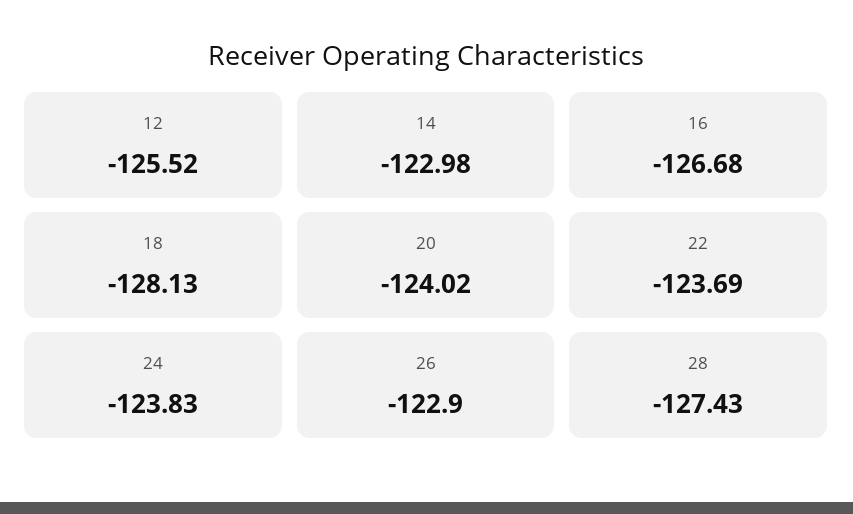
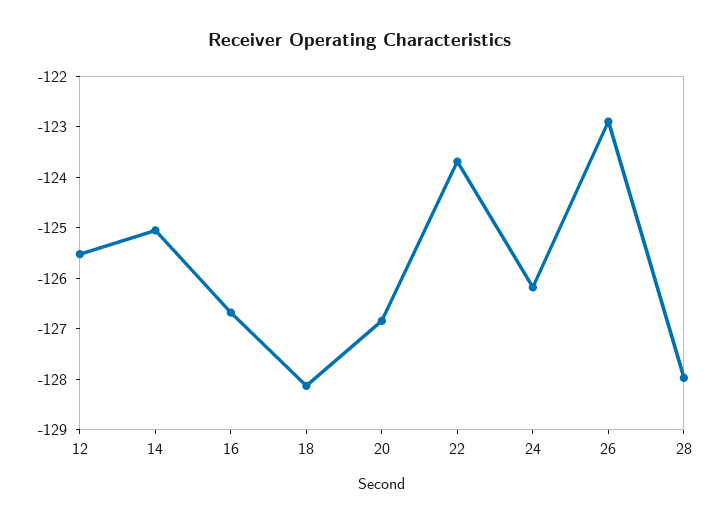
  {
    "12": -125.52,
-   "14": -122.98,
+   "14": -125,
    "16": -126.68,
    "18": -128.13,
-   "20": -124.02,
+   "20": -126.8,
    "22": -123.69,
-   "24": -123.83,
+   "24": -126.2,
    "26": -122.9,
-   "28": -127.43
+   "28": -128
  }

